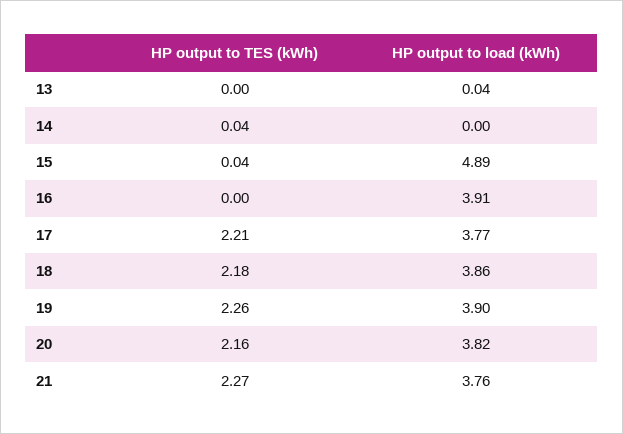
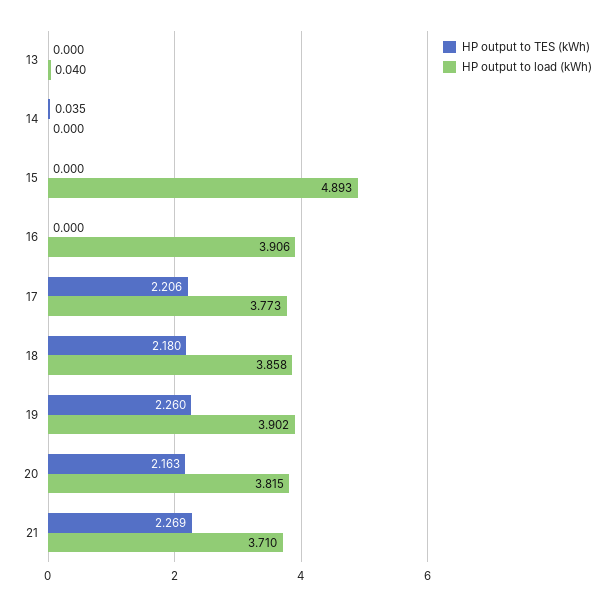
  {
    "HP output to TES (kWh)": {
      "13": 0,
      "14": 0.035,
-     "15": 0.04,
+     "15": 0,
      "16": 0,
      "17": 2.206,
      "18": 2.18,
      "19": 2.26,
      "20": 2.163,
      "21": 2.269
    },
    "HP output to load (kWh)": {
      "13": 0.04,
      "14": 0,
      "15": 4.893,
      "16": 3.906,
      "17": 3.773,
      "18": 3.858,
      "19": 3.902,
      "20": 3.815,
-     "21": 3.76
+     "21": 3.71
    }
  }

